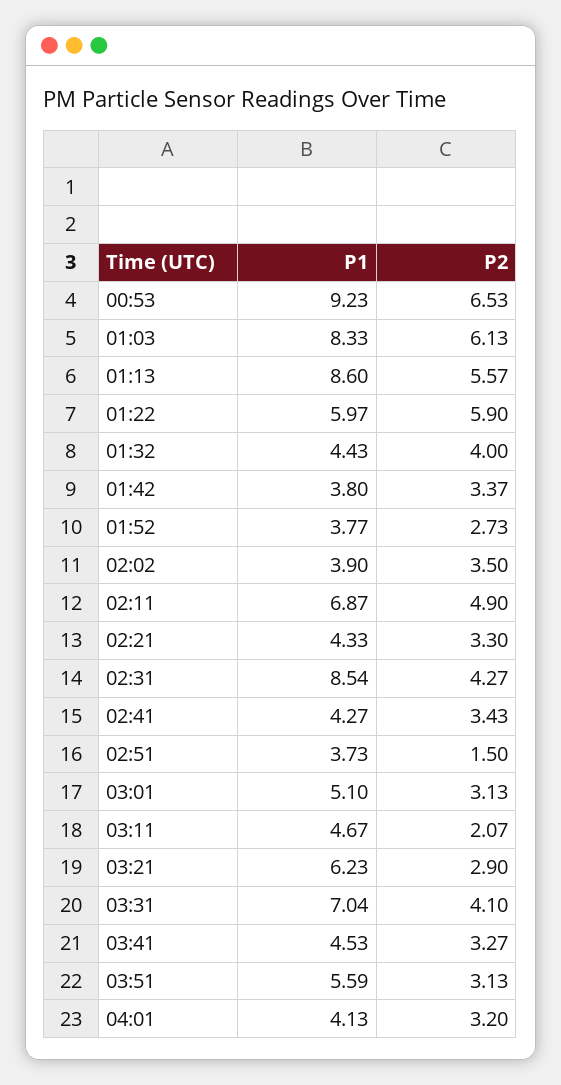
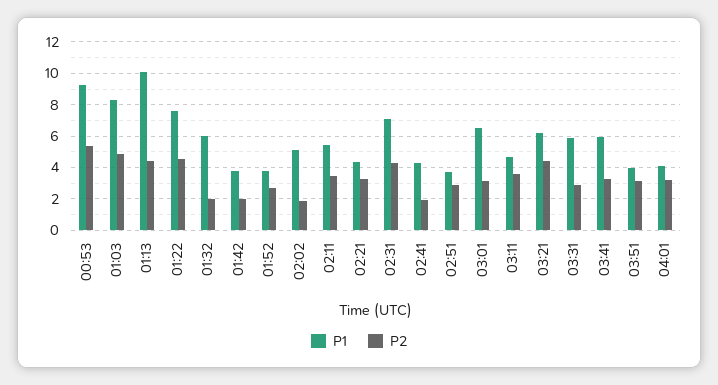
  {
    "P1": {
      "00:53": 9.23,
      "01:03": 8.33,
-     "01:13": 8.6,
+     "01:13": 10,
-     "01:22": 5.97,
+     "01:22": 7.5,
-     "01:32": 4.43,
+     "01:32": 6,
      "01:42": 3.8,
      "01:52": 3.77,
-     "02:02": 3.9,
+     "02:02": 5,
-     "02:11": 6.87,
+     "02:11": 5.5,
      "02:21": 4.33,
-     "02:31": 8.54,
+     "02:31": 7,
      "02:41": 4.27,
      "02:51": 3.73,
-     "03:01": 5.1,
+     "03:01": 6.5,
      "03:11": 4.67,
      "03:21": 6.23,
-     "03:31": 7.04,
+     "03:31": 6,
-     "03:41": 4.53,
+     "03:41": 6,
-     "03:51": 5.59,
+     "03:51": 4,
      "04:01": 4.13
    },
    "P2": {
-     "00:53": 6.53,
+     "00:53": 5.5,
-     "01:03": 6.13,
+     "01:03": 5,
-     "01:13": 5.57,
+     "01:13": 4.5,
-     "01:22": 5.9,
+     "01:22": 4.5,
-     "01:32": 4,
+     "01:32": 2,
-     "01:42": 3.37,
+     "01:42": 2,
      "01:52": 2.73,
-     "02:02": 3.5,
+     "02:02": 2,
-     "02:11": 4.9,
+     "02:11": 3.5,
      "02:21": 3.3,
      "02:31": 4.27,
-     "02:41": 3.43,
+     "02:41": 2,
-     "02:51": 1.5,
+     "02:51": 3,
      "03:01": 3.13,
-     "03:11": 2.07,
+     "03:11": 3.5,
-     "03:21": 2.9,
+     "03:21": 4.5,
-     "03:31": 4.1,
+     "03:31": 3,
      "03:41": 3.27,
      "03:51": 3.13,
      "04:01": 3.2
    }
  }

